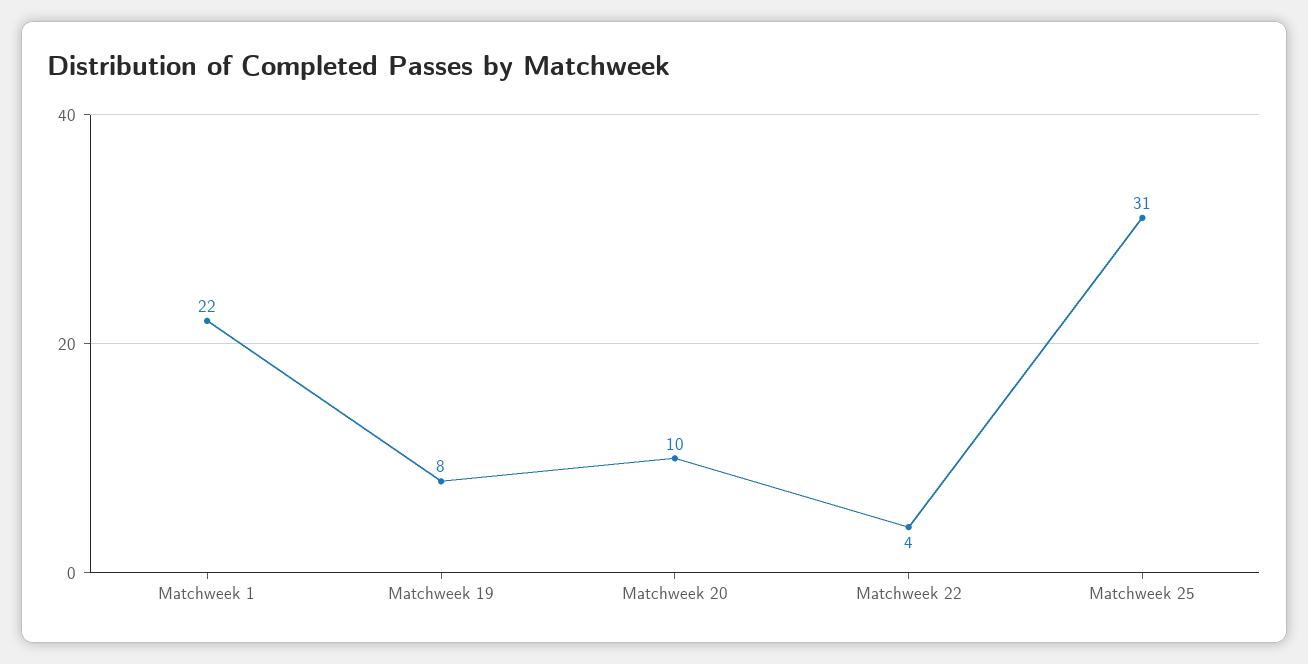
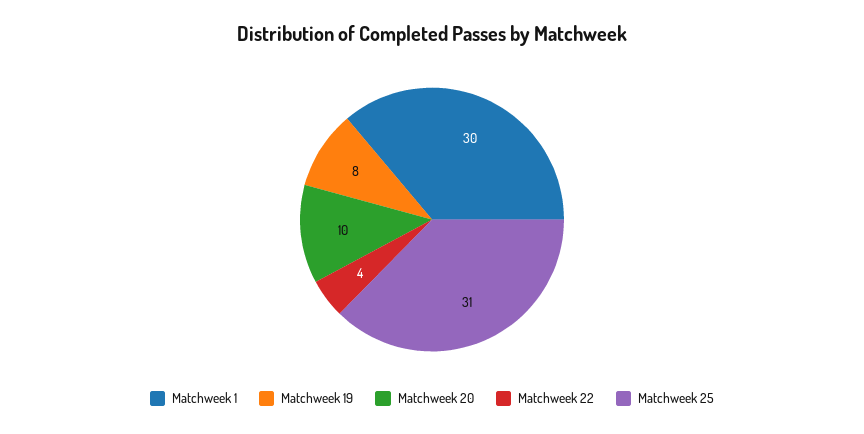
  {
-   "Matchweek 1": 22,
+   "Matchweek 1": 30,
    "Matchweek 19": 8,
    "Matchweek 20": 10,
    "Matchweek 22": 4,
    "Matchweek 25": 31
  }

